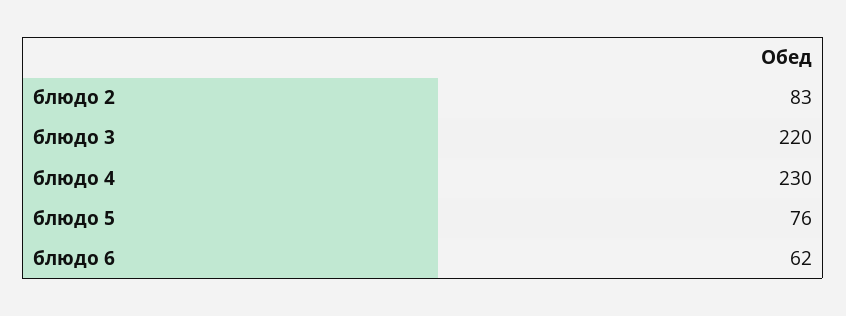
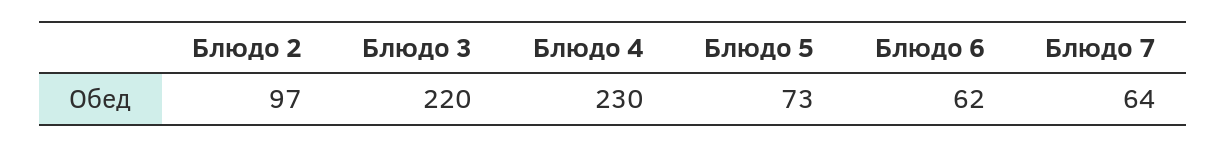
  {
-   "блюдо 2": 83,
+   "блюдо 2": 97,
    "блюдо 3": 220,
    "блюдо 4": 230,
-   "блюдо 5": 76,
+   "блюдо 5": 73,
-   "блюдо 6": 62
+   "блюдо 6": 62,
+   "Блюдо 7": 64
  }

